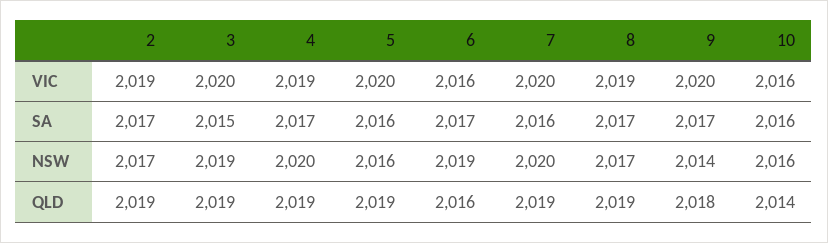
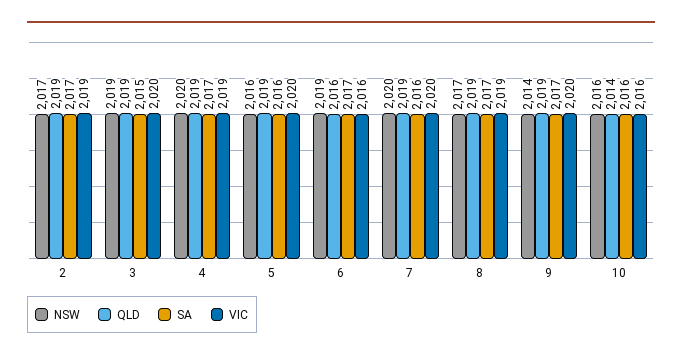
  {
    "VIC": {
      "2": 2019,
      "3": 2020,
      "4": 2019,
      "5": 2020,
      "6": 2016,
      "7": 2020,
      "8": 2019,
      "9": 2020,
      "10": 2016
    },
    "SA": {
      "2": 2017,
      "3": 2015,
      "4": 2017,
      "5": 2016,
      "6": 2017,
      "7": 2016,
      "8": 2017,
      "9": 2017,
      "10": 2016
    },
    "NSW": {
      "2": 2017,
      "3": 2019,
      "4": 2020,
      "5": 2016,
      "6": 2019,
      "7": 2020,
      "8": 2017,
      "9": 2014,
      "10": 2016
    },
    "QLD": {
      "2": 2019,
      "3": 2019,
      "4": 2019,
      "5": 2019,
      "6": 2016,
      "7": 2019,
      "8": 2019,
-     "9": 2018,
+     "9": 2019,
      "10": 2014
    }
  }

